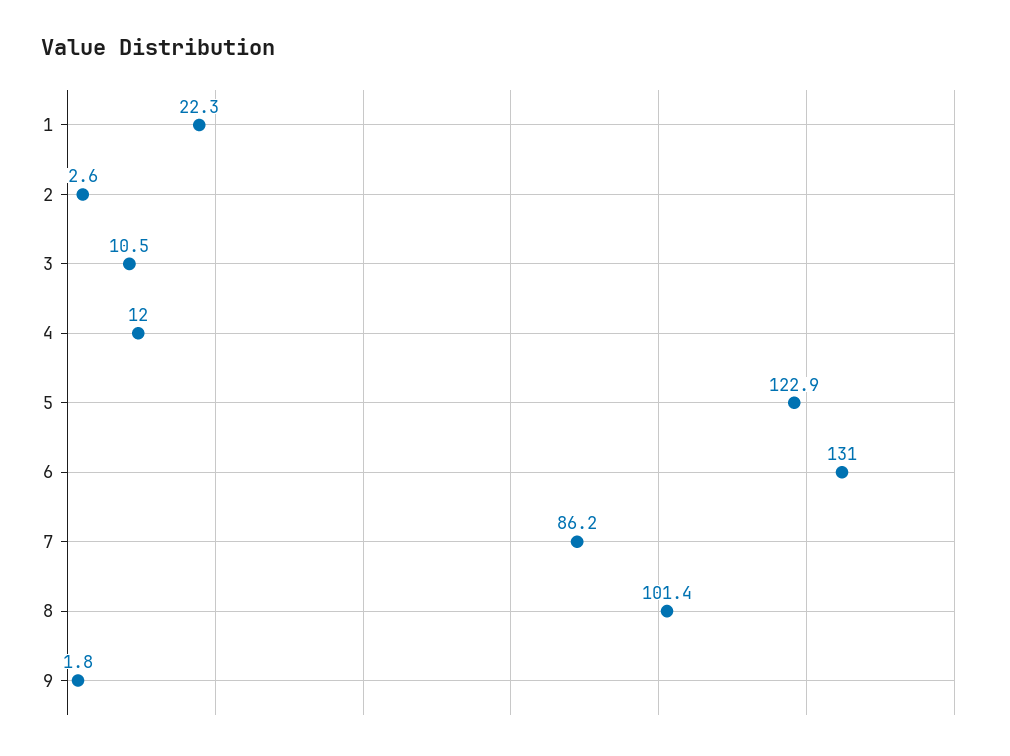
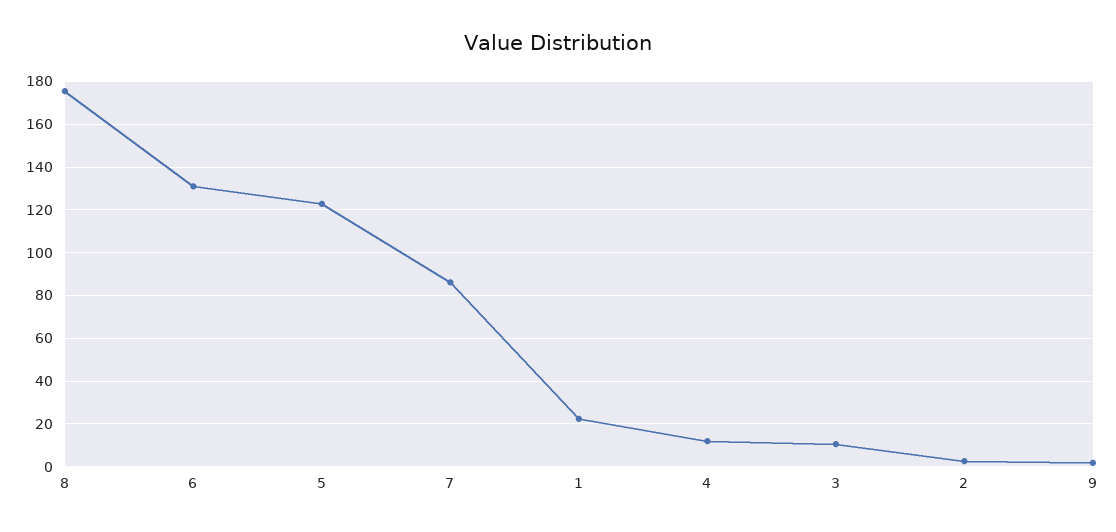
  {
    "1": 22.3,
    "2": 2.6,
    "3": 10.5,
    "4": 12,
    "5": 122.9,
    "6": 131,
    "7": 86.2,
-   "8": 101.4,
+   "8": 175,
    "9": 1.8
  }

